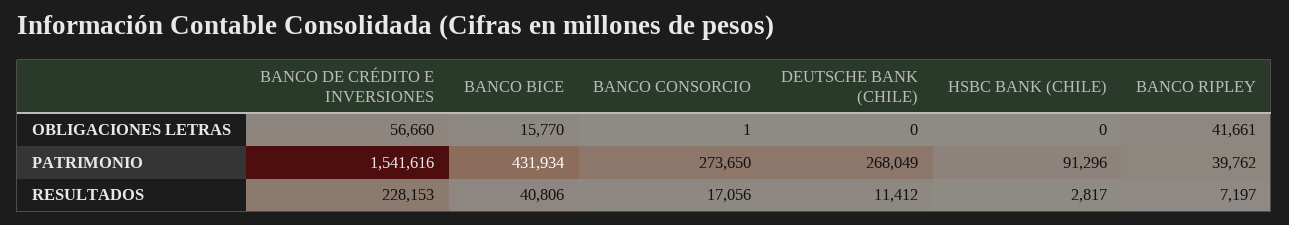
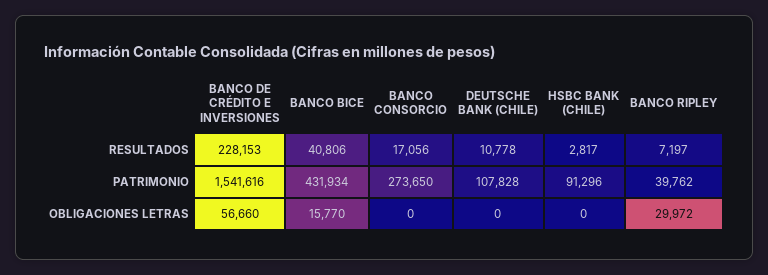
  {
    "BANCO DE CRÉDITO E INVERSIONES": {
      "OBLIGACIONES LETRAS": 56660,
      "PATRIMONIO": 1541616,
      "RESULTADOS": 228153
    },
    "BANCO BICE": {
      "OBLIGACIONES LETRAS": 15770,
      "PATRIMONIO": 431934,
      "RESULTADOS": 40806
    },
    "BANCO CONSORCIO": {
-     "OBLIGACIONES LETRAS": 1,
+     "OBLIGACIONES LETRAS": 0,
      "PATRIMONIO": 273650,
      "RESULTADOS": 17056
    },
    "DEUTSCHE BANK (CHILE)": {
      "OBLIGACIONES LETRAS": 0,
-     "PATRIMONIO": 268049,
+     "PATRIMONIO": 107828,
-     "RESULTADOS": 11412
+     "RESULTADOS": 10778
    },
    "HSBC BANK (CHILE)": {
      "OBLIGACIONES LETRAS": 0,
      "PATRIMONIO": 91296,
      "RESULTADOS": 2817
    },
    "BANCO RIPLEY": {
-     "OBLIGACIONES LETRAS": 41661,
+     "OBLIGACIONES LETRAS": 29972,
      "PATRIMONIO": 39762,
      "RESULTADOS": 7197
    }
  }

